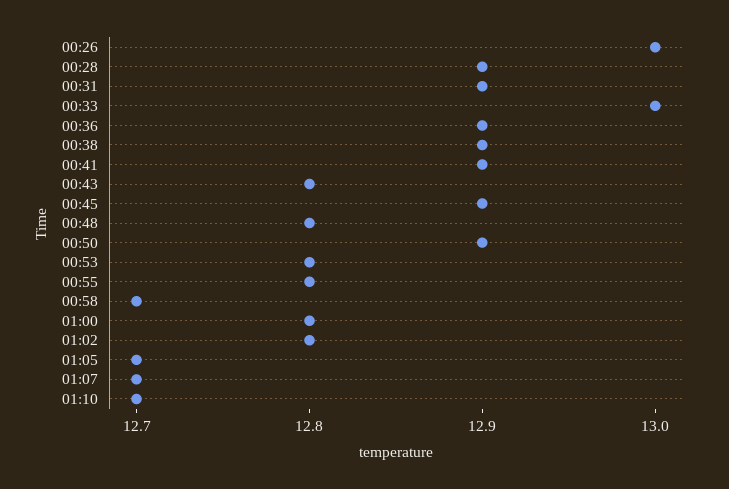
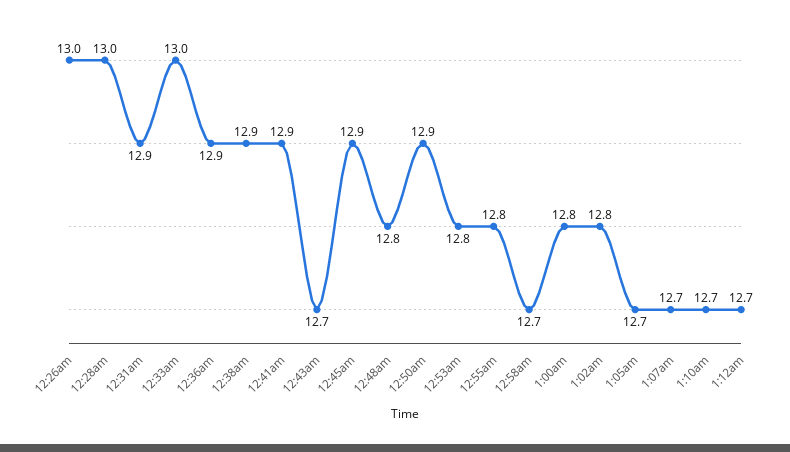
  {
    "00:26": 13,
-   "00:28": 12.9,
+   "00:28": 13,
    "00:31": 12.9,
    "00:33": 13,
    "00:36": 12.9,
    "00:38": 12.9,
    "00:41": 12.9,
-   "00:43": 12.8,
+   "00:43": 12.7,
    "00:45": 12.9,
    "00:48": 12.8,
    "00:50": 12.9,
    "00:53": 12.8,
    "00:55": 12.8,
    "00:58": 12.7,
    "01:00": 12.8,
    "01:02": 12.8,
    "01:05": 12.7,
    "01:07": 12.7,
-   "01:10": 12.7
+   "01:10": 12.7,
+   "1:12am": 12.7
  }

